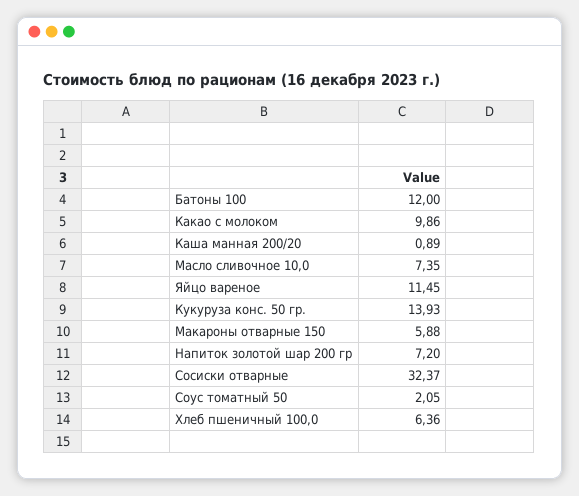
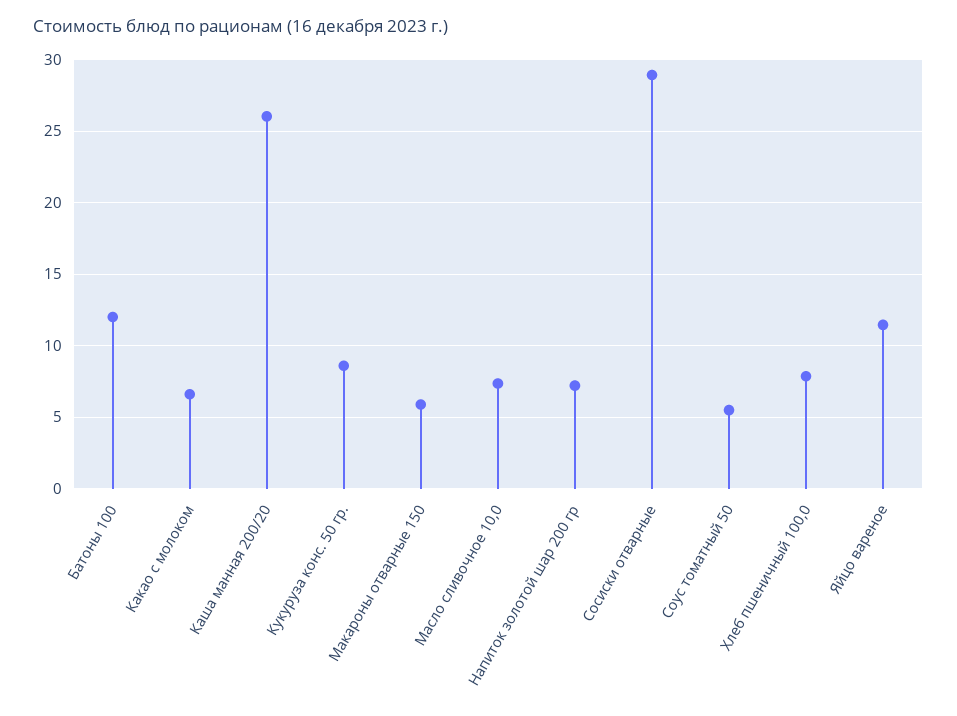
  {
    "Батоны 100": 12,
-   "Какао с молоком": 9.86,
+   "Какао с молоком": 6.5,
-   "Каша манная 200/20": 0.89,
+   "Каша манная 200/20": 26,
    "Масло сливочное 10,0": 7.35,
    "Яйцо вареное": 11.45,
-   "Кукуруза конс. 50 гр.": 13.93,
+   "Кукуруза конс. 50 гр.": 8.5,
    "Макароны отварные 150": 5.88,
    "Напиток золотой шар 200 гр": 7.2,
-   "Сосиски отварные": 32.37,
+   "Сосиски отварные": 29,
-   "Соус томатный 50": 2.05,
+   "Соус томатный 50": 5.5,
-   "Хлеб пшеничный 100,0": 6.36
+   "Хлеб пшеничный 100,0": 8
  }

